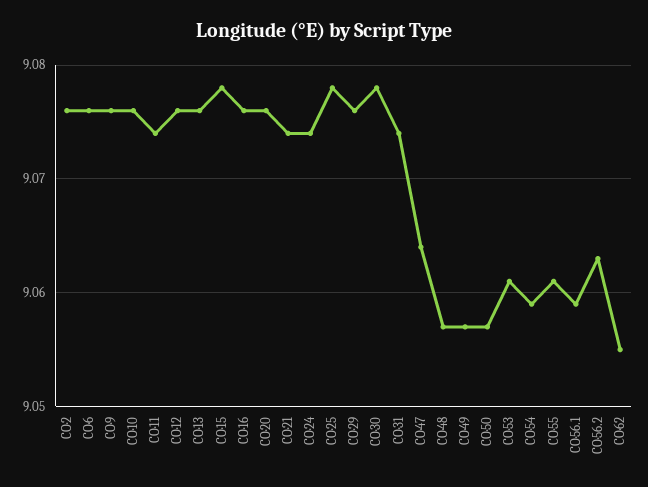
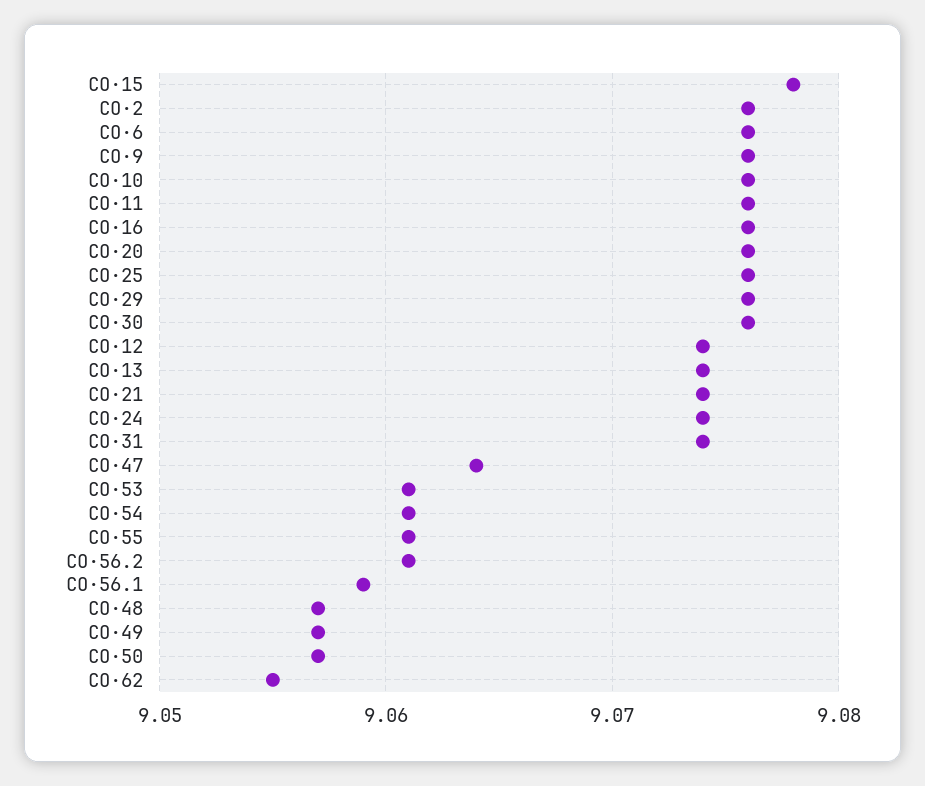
  {
    "CO·2": 9.076,
    "CO·6": 9.076,
    "CO·9": 9.076,
    "CO·10": 9.076,
-   "CO·11": 9.074,
+   "CO·11": 9.076,
-   "CO·12": 9.076,
+   "CO·12": 9.074,
-   "CO·13": 9.076,
+   "CO·13": 9.074,
    "CO·15": 9.078,
    "CO·16": 9.076,
    "CO·20": 9.076,
    "CO·21": 9.074,
    "CO·24": 9.074,
-   "CO·25": 9.078,
+   "CO·25": 9.076,
    "CO·29": 9.076,
-   "CO·30": 9.078,
+   "CO·30": 9.076,
    "CO·31": 9.074,
    "CO·47": 9.064,
    "CO·48": 9.057,
    "CO·49": 9.057,
    "CO·50": 9.057,
    "CO·53": 9.061,
-   "CO·54": 9.059,
+   "CO·54": 9.061,
    "CO·55": 9.061,
    "CO·56.1": 9.059,
-   "CO·56.2": 9.063,
+   "CO·56.2": 9.061,
    "CO·62": 9.055
  }

